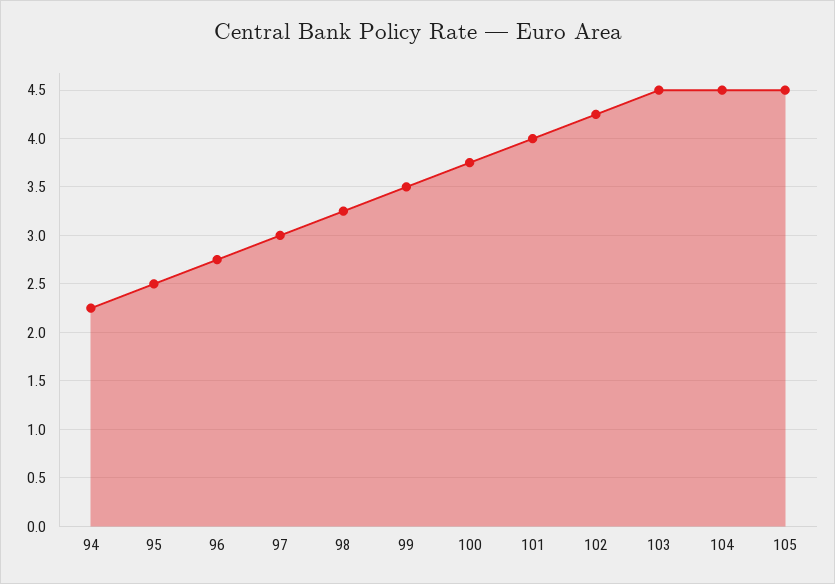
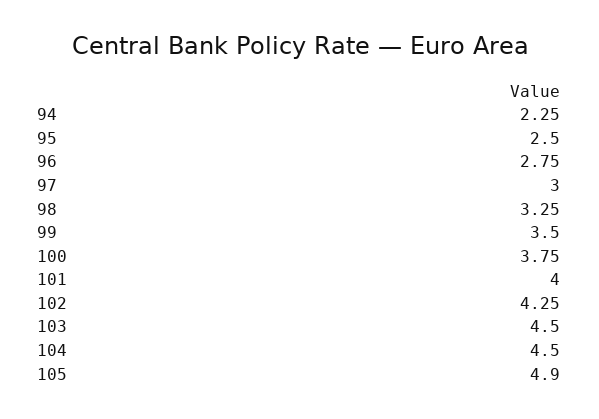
  {
    "94": 2.25,
    "95": 2.5,
    "96": 2.75,
    "97": 3,
    "98": 3.25,
    "99": 3.5,
    "100": 3.75,
    "101": 4,
    "102": 4.25,
    "103": 4.5,
    "104": 4.5,
-   "105": 4.5
+   "105": 4.9
  }

